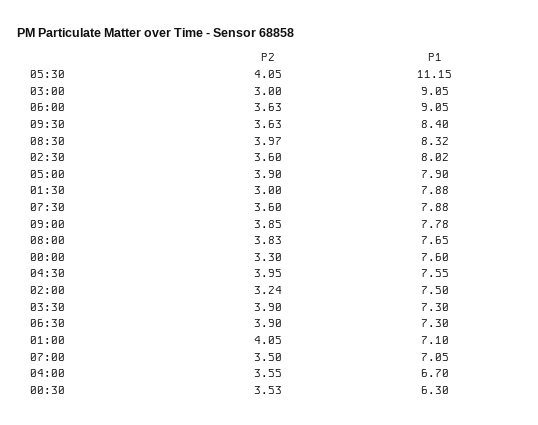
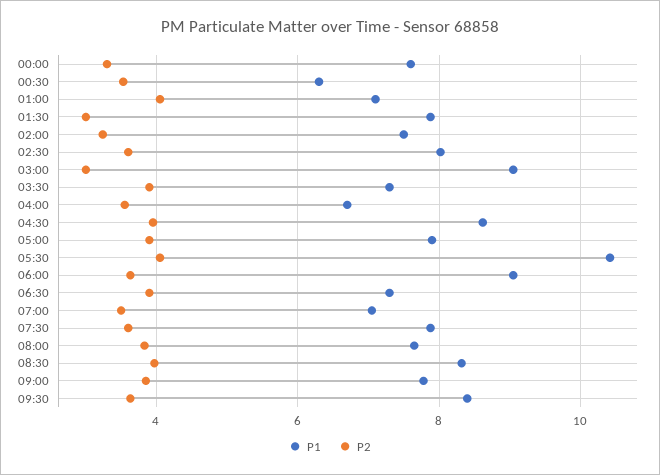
  {
    "P2": {
      "05:30": 4.05,
      "03:00": 3,
      "06:00": 3.63,
      "09:30": 3.63,
      "08:30": 3.97,
      "02:30": 3.6,
      "05:00": 3.9,
      "01:30": 3,
      "07:30": 3.6,
      "09:00": 3.85,
      "08:00": 3.83,
      "00:00": 3.3,
      "04:30": 3.95,
      "02:00": 3.24,
      "03:30": 3.9,
      "06:30": 3.9,
      "01:00": 4.05,
      "07:00": 3.5,
      "04:00": 3.55,
      "00:30": 3.53
    },
    "P1": {
-     "05:30": 11.15,
+     "05:30": 10.4,
      "03:00": 9.05,
      "06:00": 9.05,
      "09:30": 8.4,
      "08:30": 8.32,
      "02:30": 8.02,
      "05:00": 7.9,
      "01:30": 7.88,
      "07:30": 7.88,
      "09:00": 7.78,
      "08:00": 7.65,
      "00:00": 7.6,
-     "04:30": 7.55,
+     "04:30": 8.6,
      "02:00": 7.5,
      "03:30": 7.3,
      "06:30": 7.3,
      "01:00": 7.1,
      "07:00": 7.05,
      "04:00": 6.7,
      "00:30": 6.3
    }
  }

